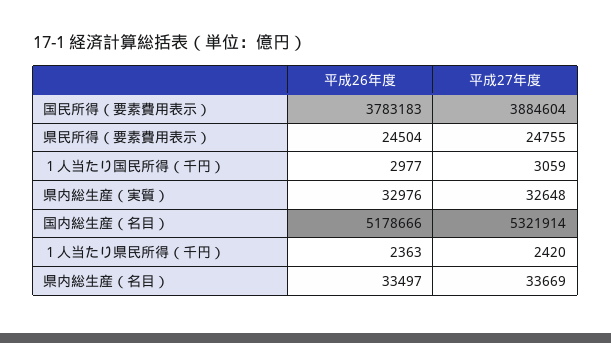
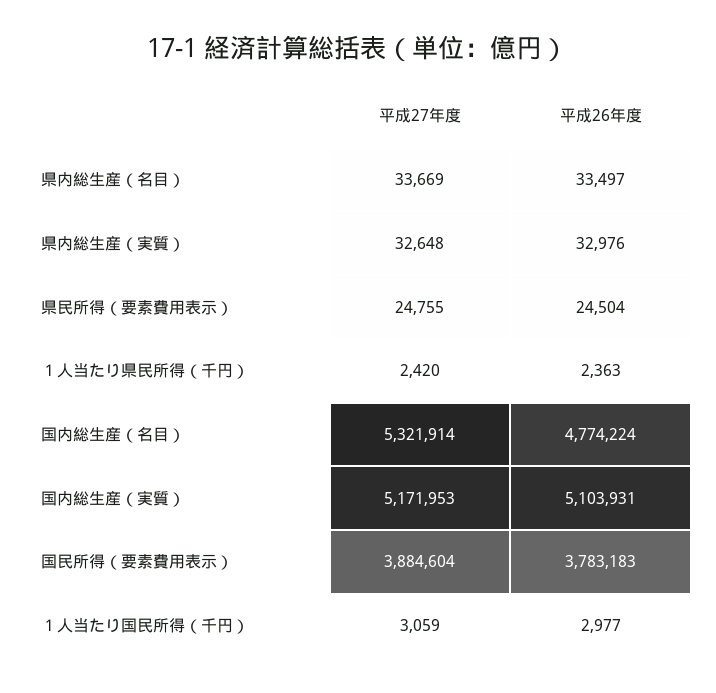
  {
    "平成26年度": {
      "国民所得（要素費用表示）": 3783183,
      "県民所得（要素費用表示）": 24504,
      "１人当たり国民所得（千円）": 2977,
      "県内総生産（実質）": 32976,
-     "国内総生産（名目）": 5178666,
+     "国内総生産（名目）": 4774224,
      "１人当たり県民所得（千円）": 2363,
-     "県内総生産（名目）": 33497
+     "県内総生産（名目）": 33497,
+     "国内総生産（実質）": 5103931
    },
    "平成27年度": {
      "国民所得（要素費用表示）": 3884604,
      "県民所得（要素費用表示）": 24755,
      "１人当たり国民所得（千円）": 3059,
      "県内総生産（実質）": 32648,
      "国内総生産（名目）": 5321914,
      "１人当たり県民所得（千円）": 2420,
-     "県内総生産（名目）": 33669
+     "県内総生産（名目）": 33669,
+     "国内総生産（実質）": 5171953
    }
  }

